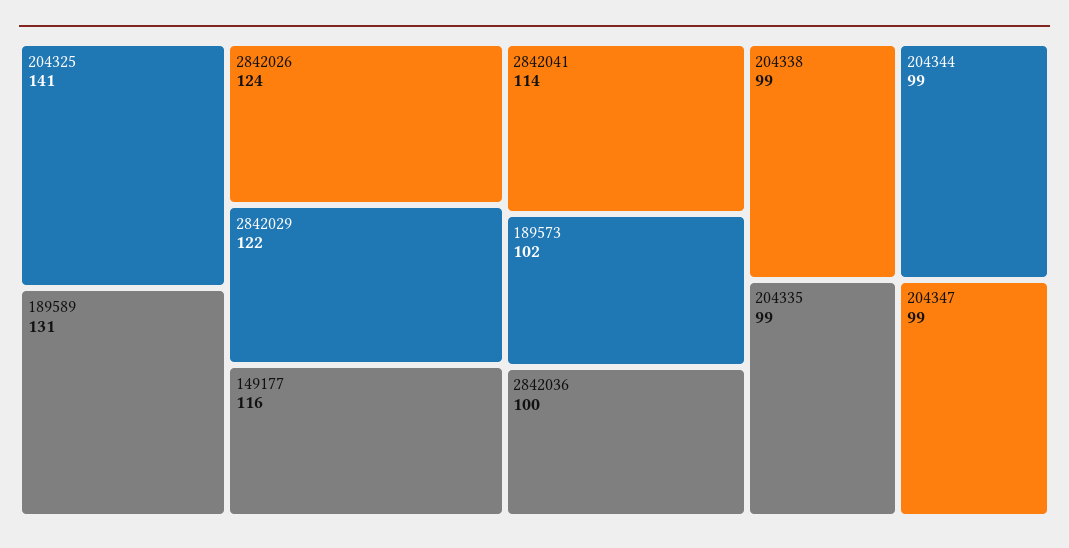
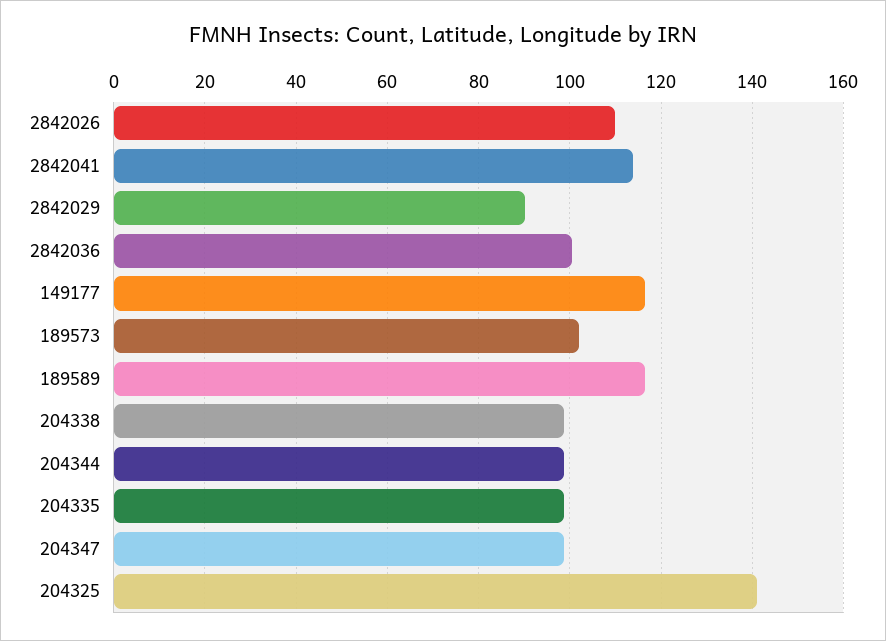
  {
    "204325": 141,
-   "189589": 131,
+   "189589": 116,
-   "2842026": 124,
+   "2842026": 110,
-   "2842029": 122,
+   "2842029": 90,
    "149177": 116,
    "2842041": 114,
    "189573": 102,
    "2842036": 100,
    "204338": 99,
    "204344": 99,
    "204335": 99,
    "204347": 99
  }

